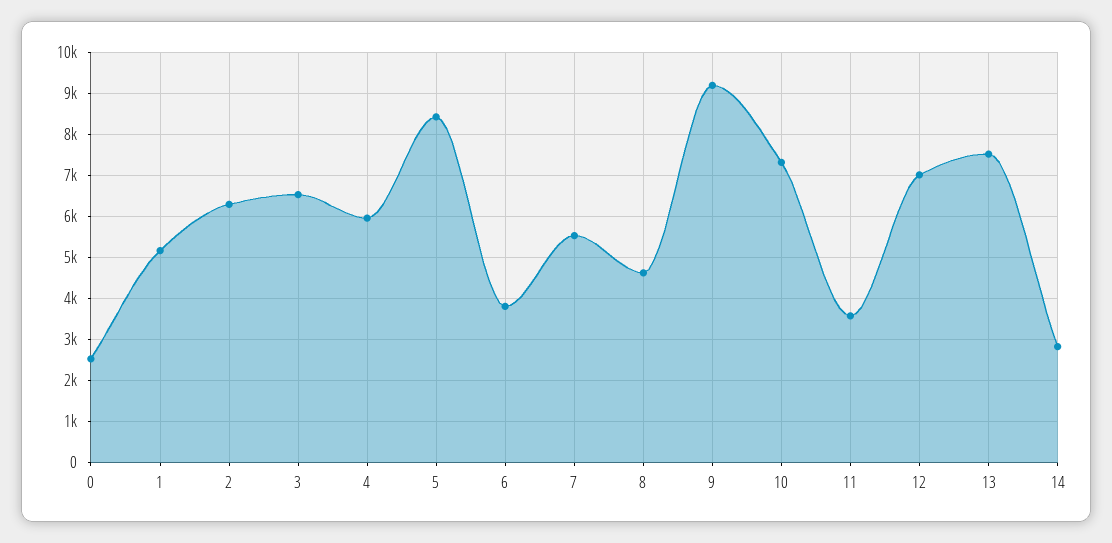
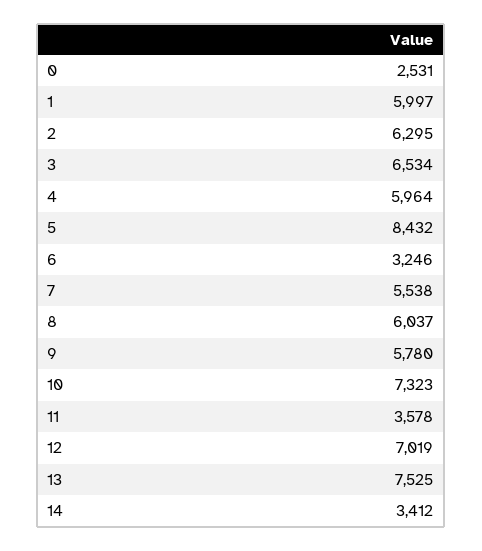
  {
    "0": 2531,
-   "1": 5200,
+   "1": 5997,
    "2": 6295,
    "3": 6534,
    "4": 5964,
    "5": 8432,
-   "6": 3800,
+   "6": 3246,
    "7": 5538,
-   "8": 4600,
+   "8": 6037,
-   "9": 9200,
+   "9": 5780,
    "10": 7323,
    "11": 3578,
    "12": 7019,
    "13": 7525,
-   "14": 2800
+   "14": 3412
  }

